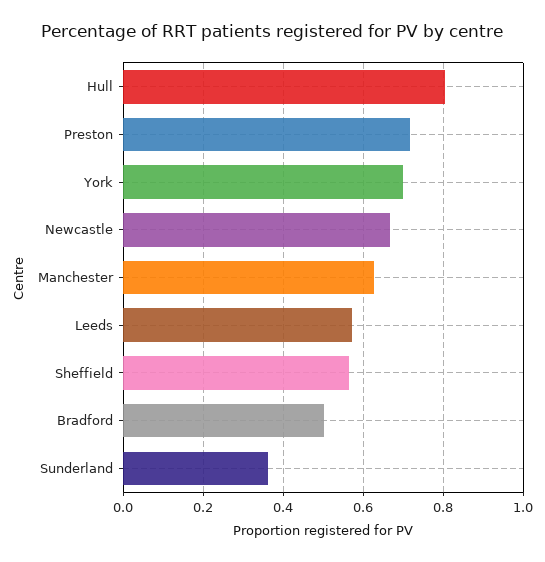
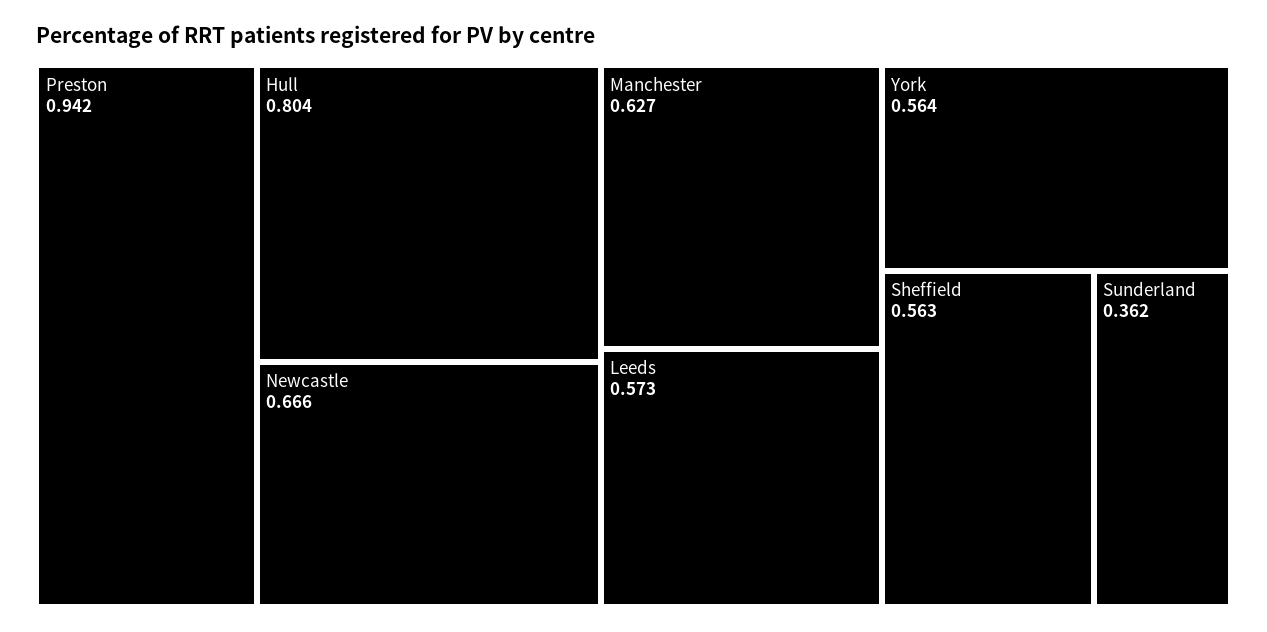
  {
    "Hull": 0.804,
-   "Preston": 0.72,
+   "Preston": 0.942,
-   "York": 0.7,
+   "York": 0.564,
    "Newcastle": 0.666,
    "Manchester": 0.627,
    "Leeds": 0.573,
    "Sheffield": 0.563,
-   "Bradford": 0.5,
    "Sunderland": 0.362
  }

